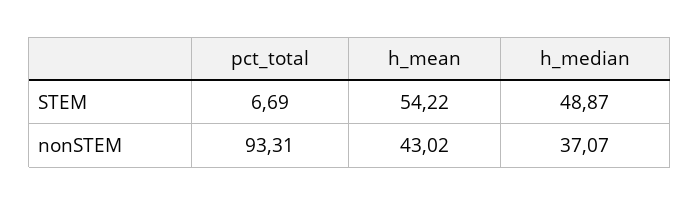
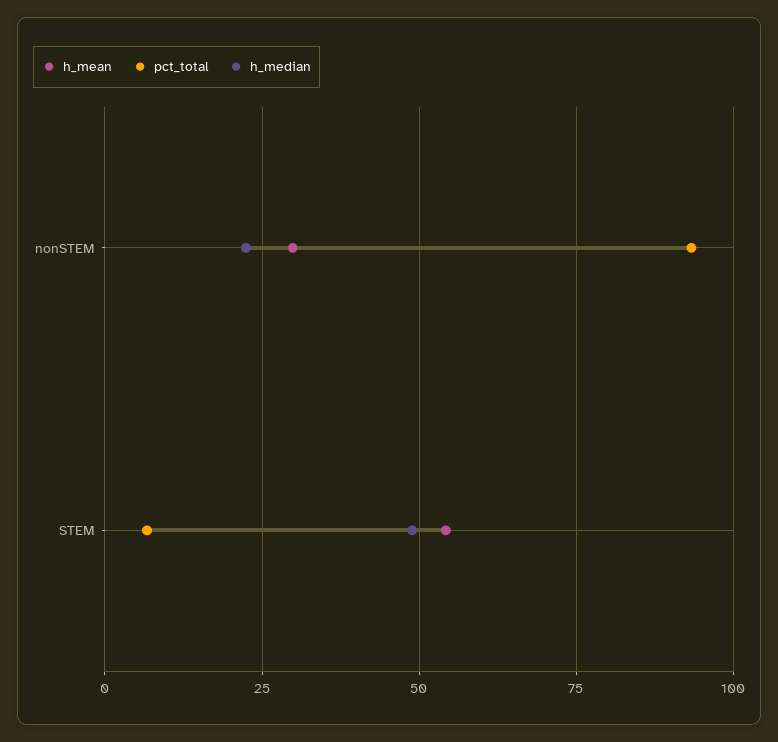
  {
    "pct_total": {
      "STEM": 6.69,
      "nonSTEM": 93.31
    },
    "h_mean": {
      "STEM": 54.22,
-     "nonSTEM": 43.02
+     "nonSTEM": 30
    },
    "h_median": {
      "STEM": 48.87,
-     "nonSTEM": 37.07
+     "nonSTEM": 22.5
    }
  }

